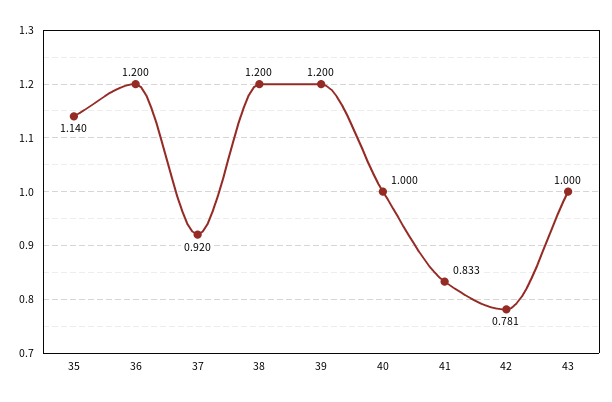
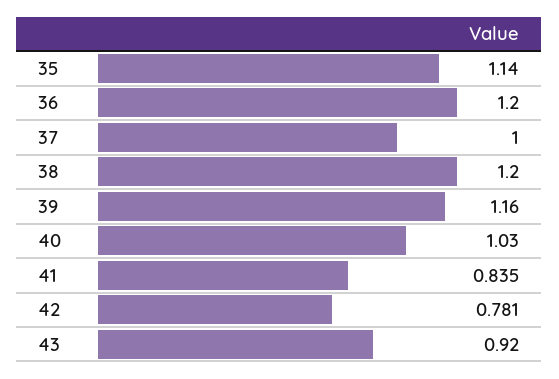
  {
    "35": 1.14,
    "36": 1.2,
-   "37": 0.92,
+   "37": 1,
    "38": 1.2,
-   "39": 1.2,
+   "39": 1.16,
-   "40": 1,
+   "40": 1.03,
-   "41": 0.833,
+   "41": 0.835,
    "42": 0.781,
-   "43": 1
+   "43": 0.92
  }

